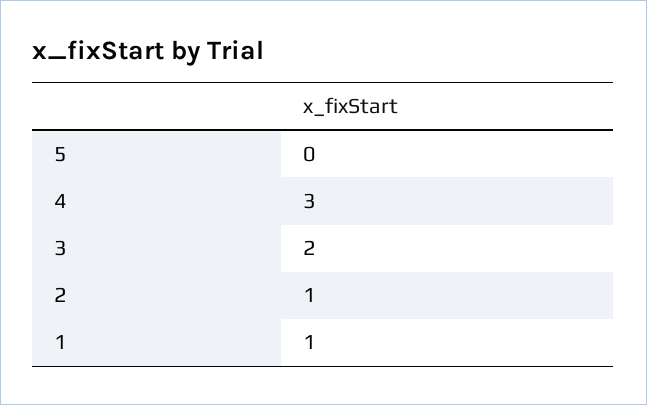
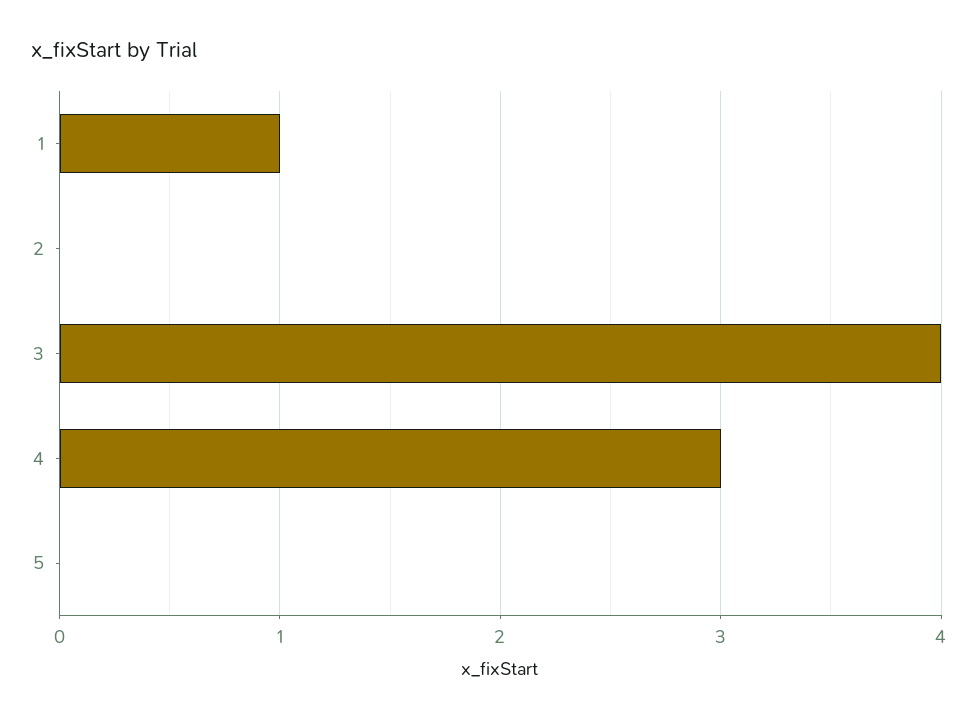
  {
    "5": 0,
    "4": 3,
-   "3": 2,
+   "3": 4,
-   "2": 1,
+   "2": 0,
    "1": 1
  }

